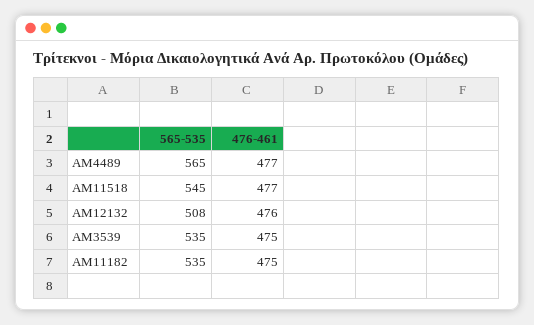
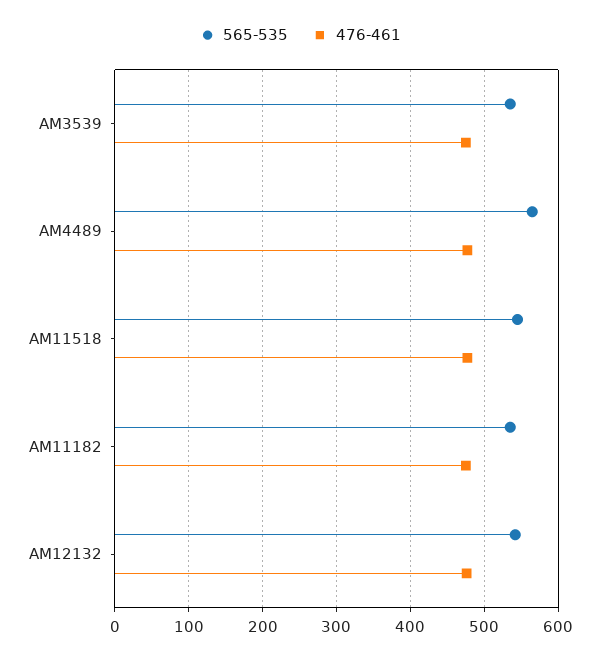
  {
    "565-535": {
      "ΑΜ4489": 565,
      "ΑΜ11518": 545,
-     "ΑΜ12132": 508,
+     "ΑΜ12132": 540,
      "ΑΜ3539": 535,
      "ΑΜ11182": 535
    },
    "476-461": {
      "ΑΜ4489": 477,
      "ΑΜ11518": 477,
      "ΑΜ12132": 476,
      "ΑΜ3539": 475,
      "ΑΜ11182": 475
    }
  }

